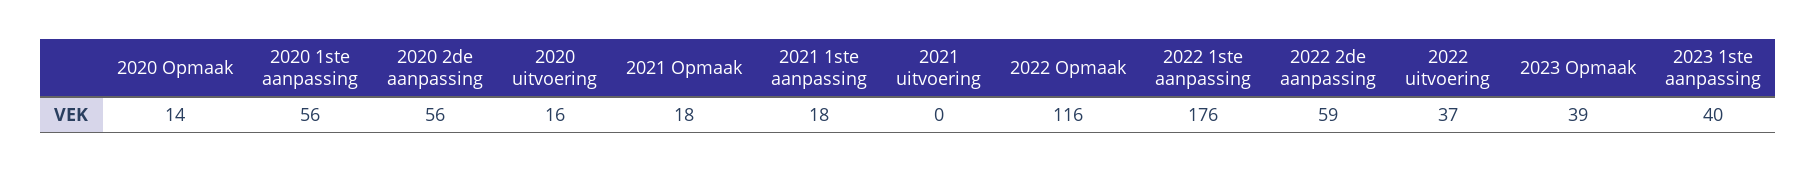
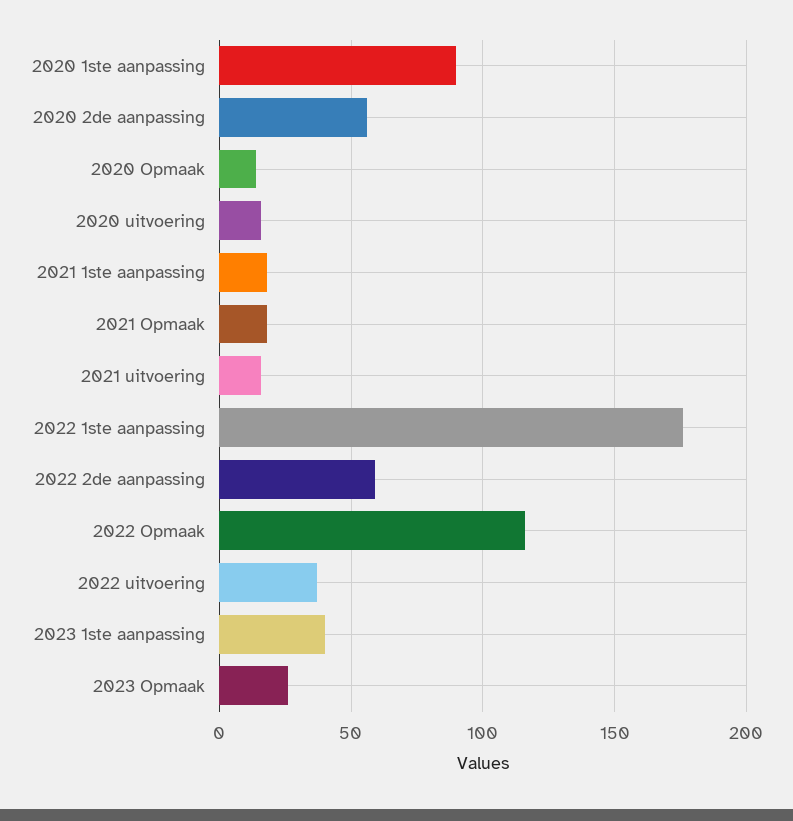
  {
    "2020 Opmaak": 14,
-   "2020 1ste aanpassing": 56,
+   "2020 1ste aanpassing": 90,
    "2020 2de aanpassing": 56,
    "2020 uitvoering": 16,
    "2021 Opmaak": 18,
    "2021 1ste aanpassing": 18,
-   "2021 uitvoering": 0,
+   "2021 uitvoering": 15,
    "2022 Opmaak": 116,
    "2022 1ste aanpassing": 176,
    "2022 2de aanpassing": 59,
    "2022 uitvoering": 37,
-   "2023 Opmaak": 39,
+   "2023 Opmaak": 25,
    "2023 1ste aanpassing": 40
  }

